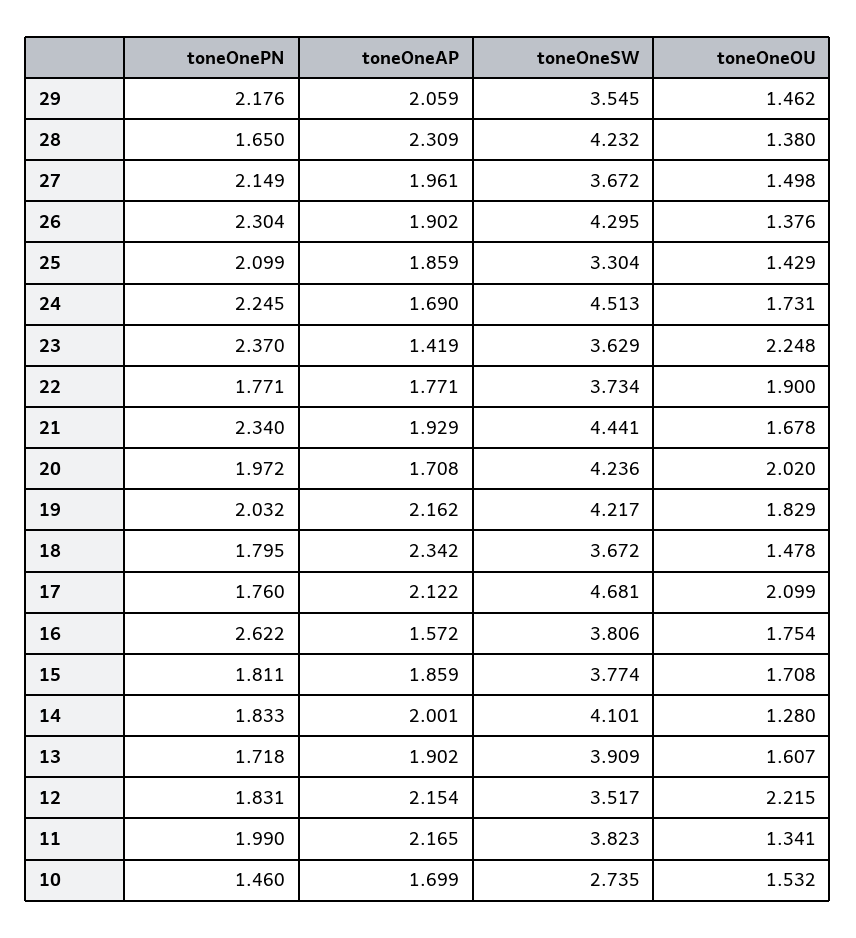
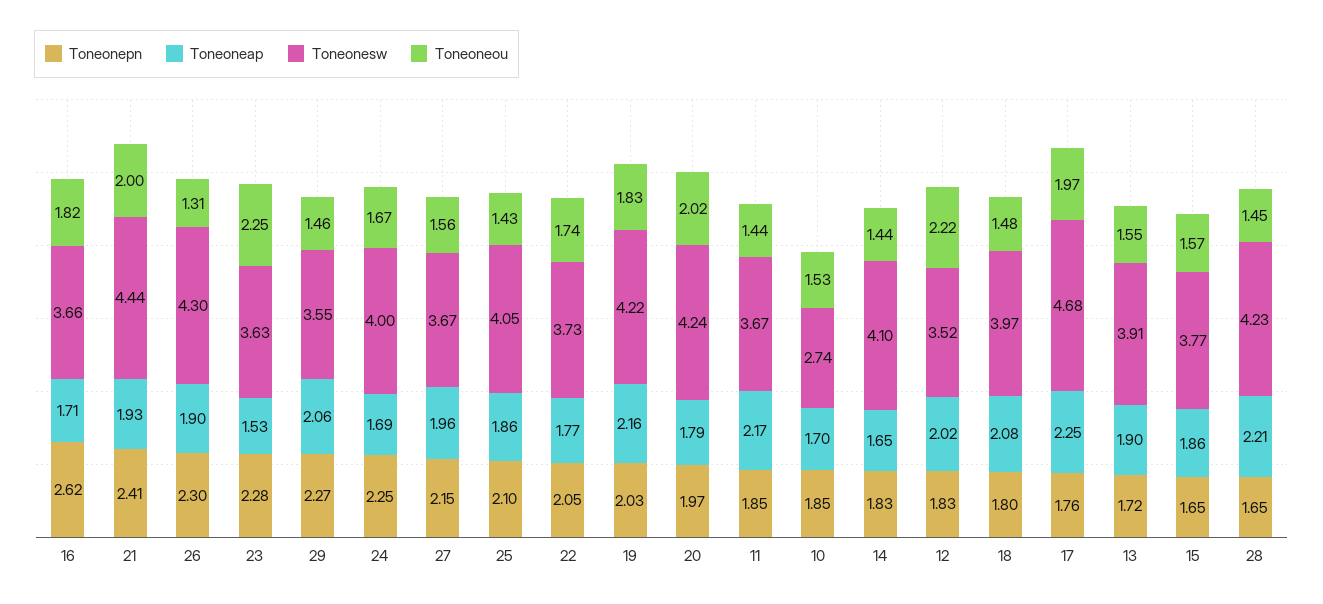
  {
    "toneOnePN": {
-     "29": 2.176,
+     "29": 2.27,
      "28": 1.65,
      "27": 2.149,
      "26": 2.304,
      "25": 2.099,
      "24": 2.245,
-     "23": 2.37,
+     "23": 2.28,
-     "22": 1.771,
+     "22": 2.05,
-     "21": 2.34,
+     "21": 2.41,
      "20": 1.972,
      "19": 2.032,
      "18": 1.795,
      "17": 1.76,
      "16": 2.622,
-     "15": 1.811,
+     "15": 1.65,
      "14": 1.833,
      "13": 1.718,
      "12": 1.831,
-     "11": 1.99,
+     "11": 1.85,
-     "10": 1.46
+     "10": 1.85
    },
    "toneOneAP": {
      "29": 2.059,
-     "28": 2.309,
+     "28": 2.21,
      "27": 1.961,
      "26": 1.902,
      "25": 1.859,
      "24": 1.69,
-     "23": 1.419,
+     "23": 1.53,
      "22": 1.771,
      "21": 1.929,
-     "20": 1.708,
+     "20": 1.79,
      "19": 2.162,
-     "18": 2.342,
+     "18": 2.08,
-     "17": 2.122,
+     "17": 2.25,
-     "16": 1.572,
+     "16": 1.71,
      "15": 1.859,
-     "14": 2.001,
+     "14": 1.65,
      "13": 1.902,
-     "12": 2.154,
+     "12": 2.02,
      "11": 2.165,
      "10": 1.699
    },
    "toneOneSW": {
      "29": 3.545,
      "28": 4.232,
      "27": 3.672,
      "26": 4.295,
-     "25": 3.304,
+     "25": 4.05,
-     "24": 4.513,
+     "24": 4,
      "23": 3.629,
      "22": 3.734,
      "21": 4.441,
      "20": 4.236,
      "19": 4.217,
-     "18": 3.672,
+     "18": 3.97,
      "17": 4.681,
-     "16": 3.806,
+     "16": 3.66,
      "15": 3.774,
      "14": 4.101,
      "13": 3.909,
      "12": 3.517,
-     "11": 3.823,
+     "11": 3.67,
      "10": 2.735
    },
    "toneOneOU": {
      "29": 1.462,
-     "28": 1.38,
+     "28": 1.45,
-     "27": 1.498,
+     "27": 1.56,
-     "26": 1.376,
+     "26": 1.31,
      "25": 1.429,
-     "24": 1.731,
+     "24": 1.67,
      "23": 2.248,
-     "22": 1.9,
+     "22": 1.74,
-     "21": 1.678,
+     "21": 2,
      "20": 2.02,
      "19": 1.829,
      "18": 1.478,
-     "17": 2.099,
+     "17": 1.97,
-     "16": 1.754,
+     "16": 1.82,
-     "15": 1.708,
+     "15": 1.57,
-     "14": 1.28,
+     "14": 1.44,
-     "13": 1.607,
+     "13": 1.55,
      "12": 2.215,
-     "11": 1.341,
+     "11": 1.44,
      "10": 1.532
    }
  }

